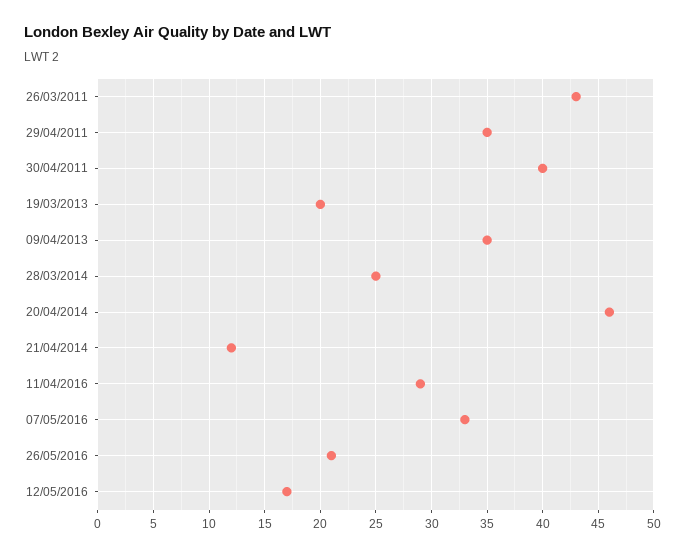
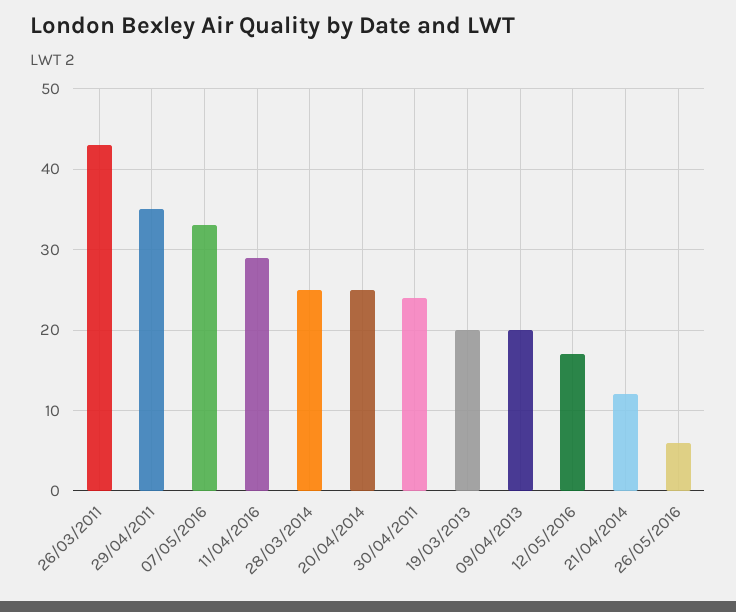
  {
    "26/03/2011": 43,
    "29/04/2011": 35,
-   "30/04/2011": 40,
+   "30/04/2011": 24,
    "19/03/2013": 20,
-   "09/04/2013": 35,
+   "09/04/2013": 20,
    "28/03/2014": 25,
-   "20/04/2014": 46,
+   "20/04/2014": 25,
    "21/04/2014": 12,
    "11/04/2016": 29,
    "07/05/2016": 33,
-   "26/05/2016": 21,
+   "26/05/2016": 6,
    "12/05/2016": 17
  }

